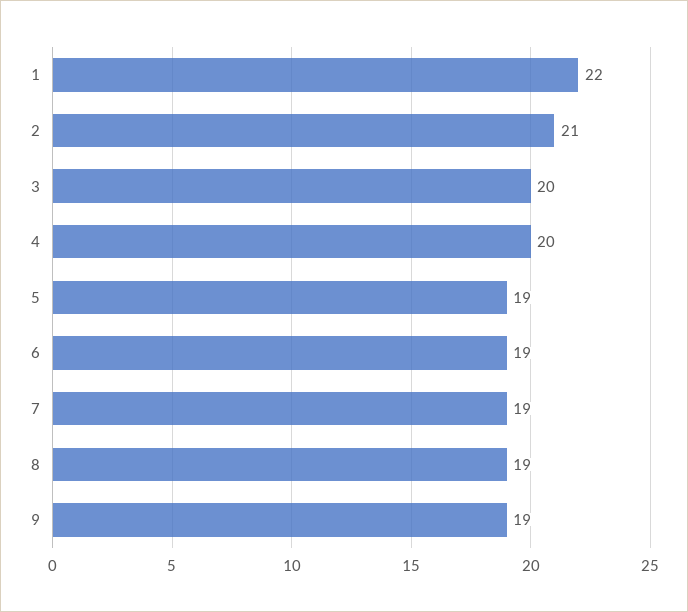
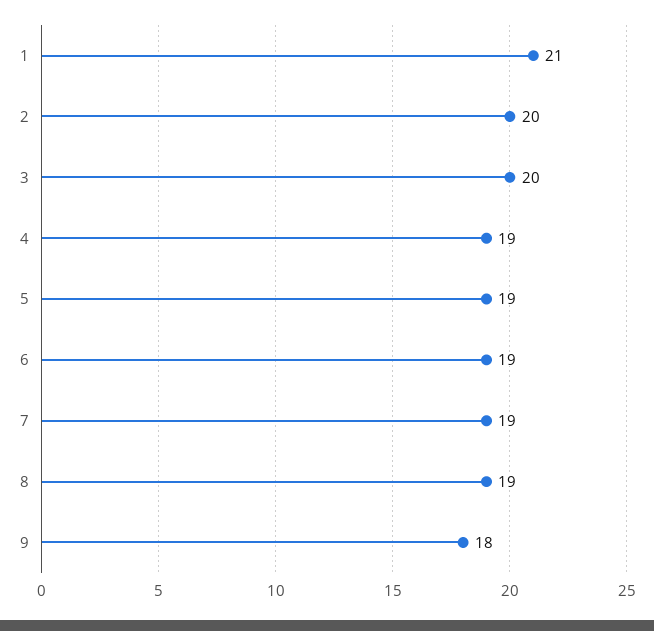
  {
-   "1": 22,
+   "1": 21,
-   "2": 21,
+   "2": 20,
    "3": 20,
-   "4": 20,
+   "4": 19,
    "5": 19,
    "6": 19,
    "7": 19,
    "8": 19,
-   "9": 19
+   "9": 18
  }

